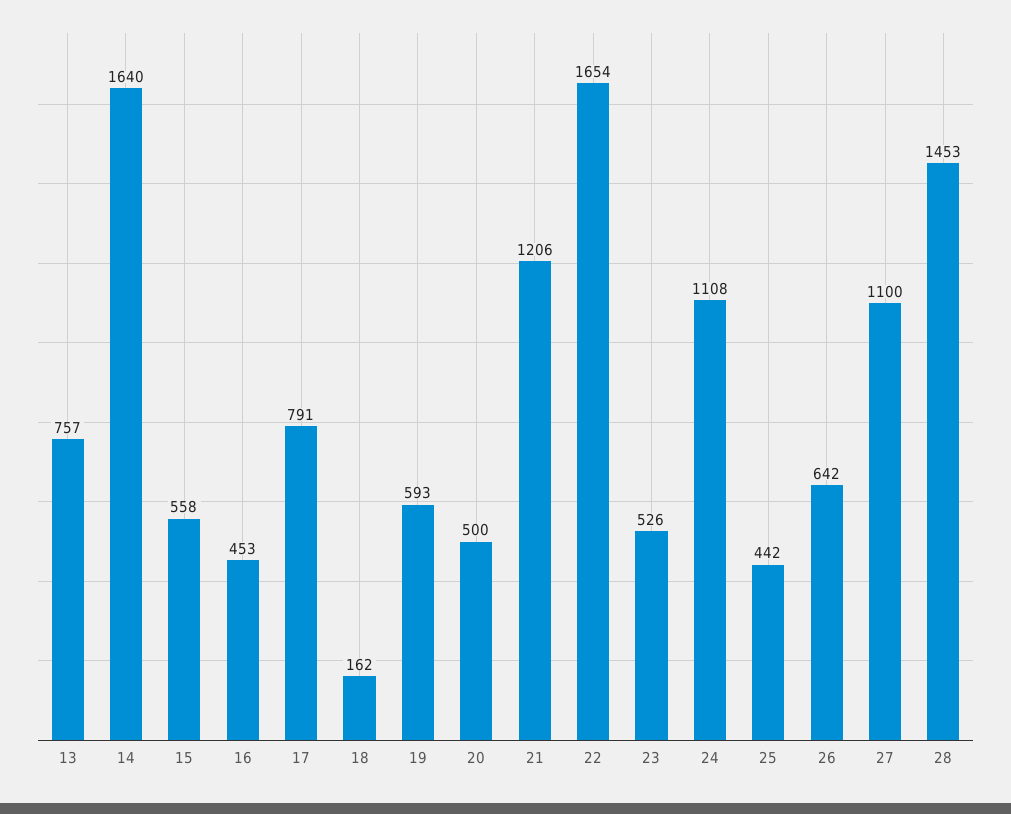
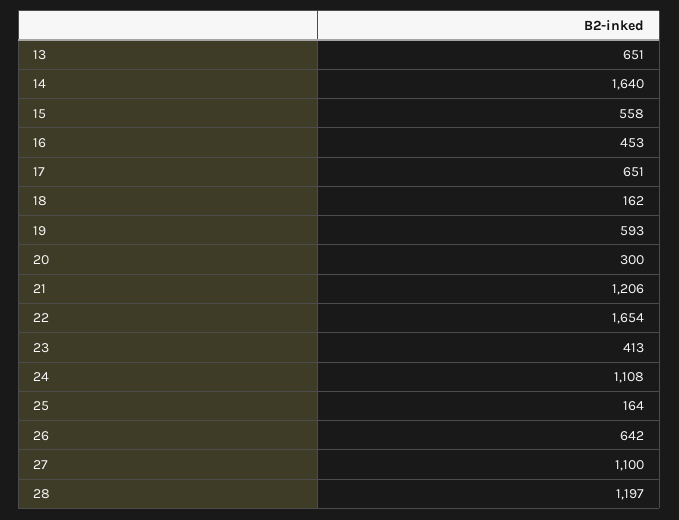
  {
-   "13": 757,
+   "13": 651,
    "14": 1640,
    "15": 558,
    "16": 453,
-   "17": 791,
+   "17": 651,
    "18": 162,
    "19": 593,
-   "20": 500,
+   "20": 300,
    "21": 1206,
    "22": 1654,
-   "23": 526,
+   "23": 413,
    "24": 1108,
-   "25": 442,
+   "25": 164,
    "26": 642,
    "27": 1100,
-   "28": 1453
+   "28": 1197
  }

